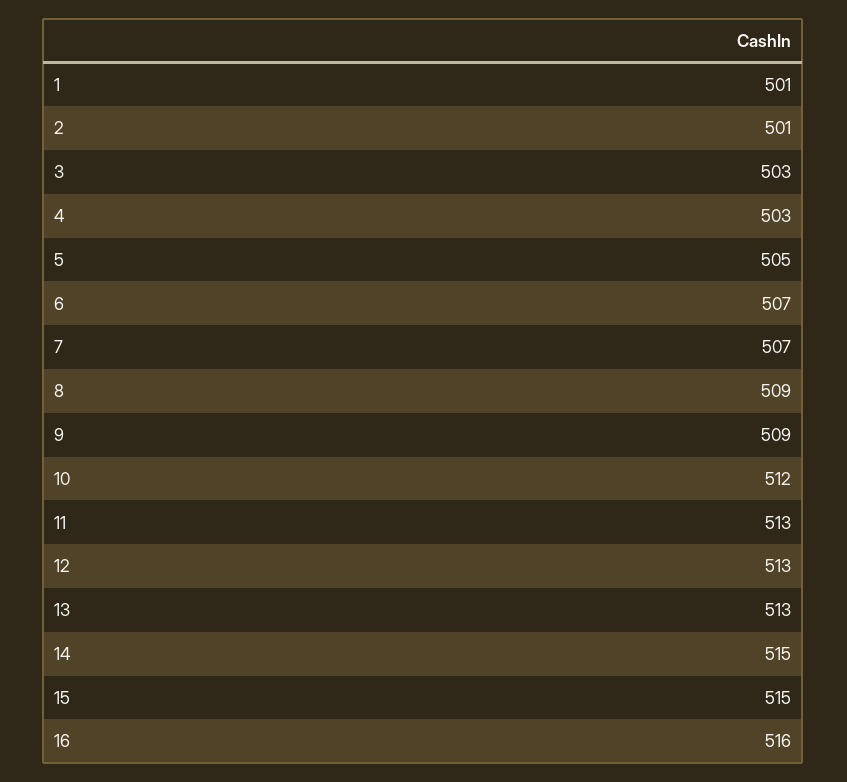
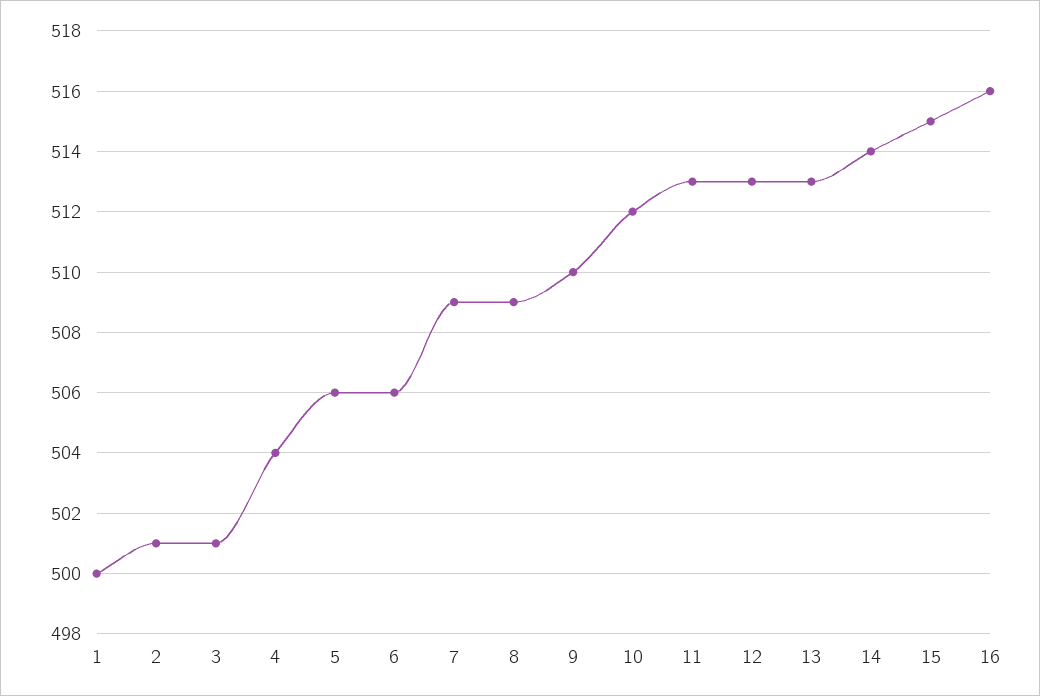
  {
-   "1": 501,
+   "1": 500,
    "2": 501,
-   "3": 503,
+   "3": 501,
-   "4": 503,
+   "4": 504,
-   "5": 505,
+   "5": 506,
-   "6": 507,
+   "6": 506,
-   "7": 507,
+   "7": 509,
    "8": 509,
-   "9": 509,
+   "9": 510,
    "10": 512,
    "11": 513,
    "12": 513,
    "13": 513,
-   "14": 515,
+   "14": 514,
    "15": 515,
    "16": 516
  }

